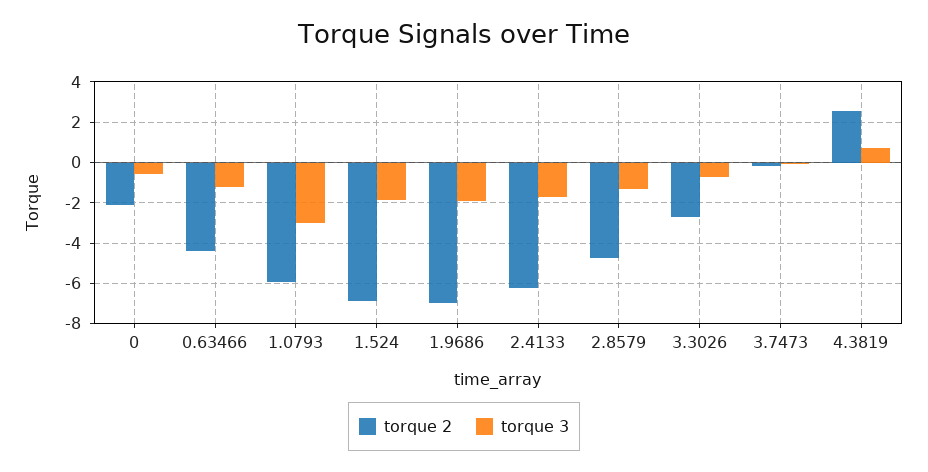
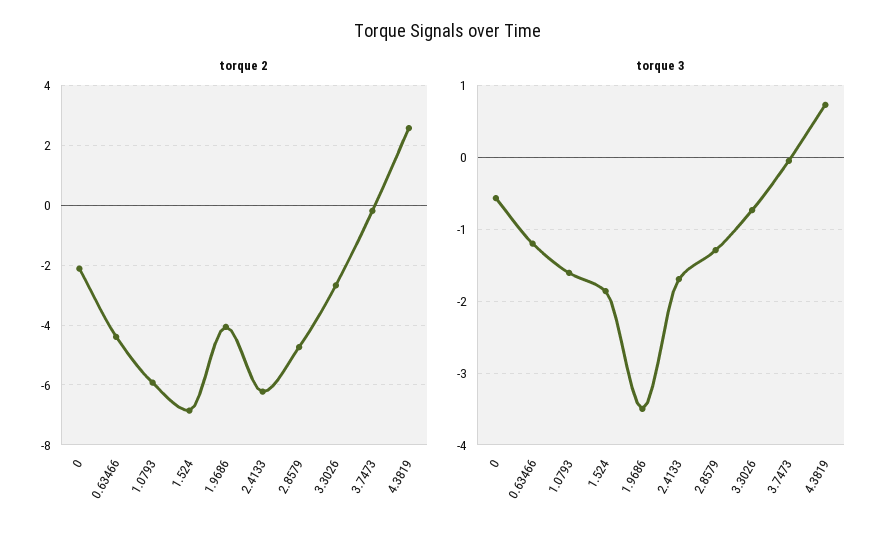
  {
    "torque 2": {
      "0": -2,
      "0.63466": -4.5,
      "1.0793": -6,
      "1.524": -6.75,
-     "1.9686": -7,
+     "1.9686": -4,
      "2.4133": -6.25,
      "2.8579": -4.75,
      "3.3026": -2.75,
      "3.7473": -0.25,
      "4.3819": 2.5
    },
    "torque 3": {
      "0": -0.6,
      "0.63466": -1.2,
-     "1.0793": -3,
+     "1.0793": -1.6,
      "1.524": -1.9,
-     "1.9686": -2,
+     "1.9686": -3.5,
      "2.4133": -1.7,
      "2.8579": -1.3,
      "3.3026": -0.7,
      "3.7473": -0.1,
      "4.3819": 0.7
    }
  }

